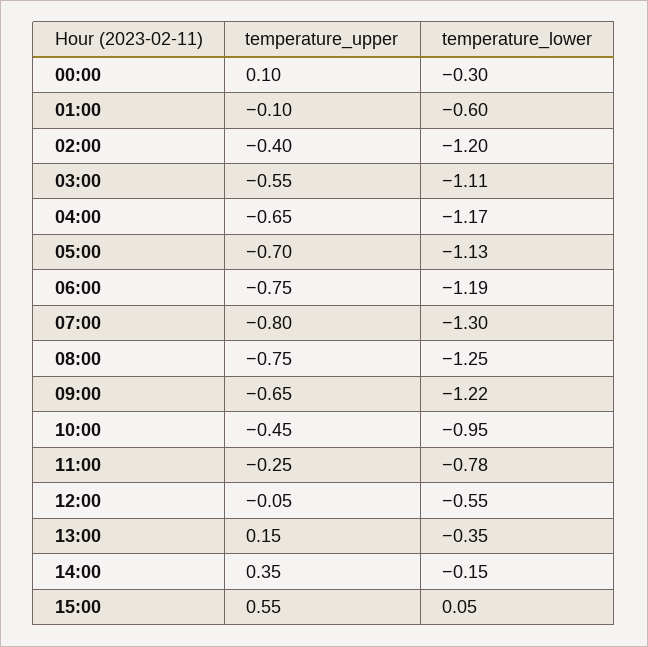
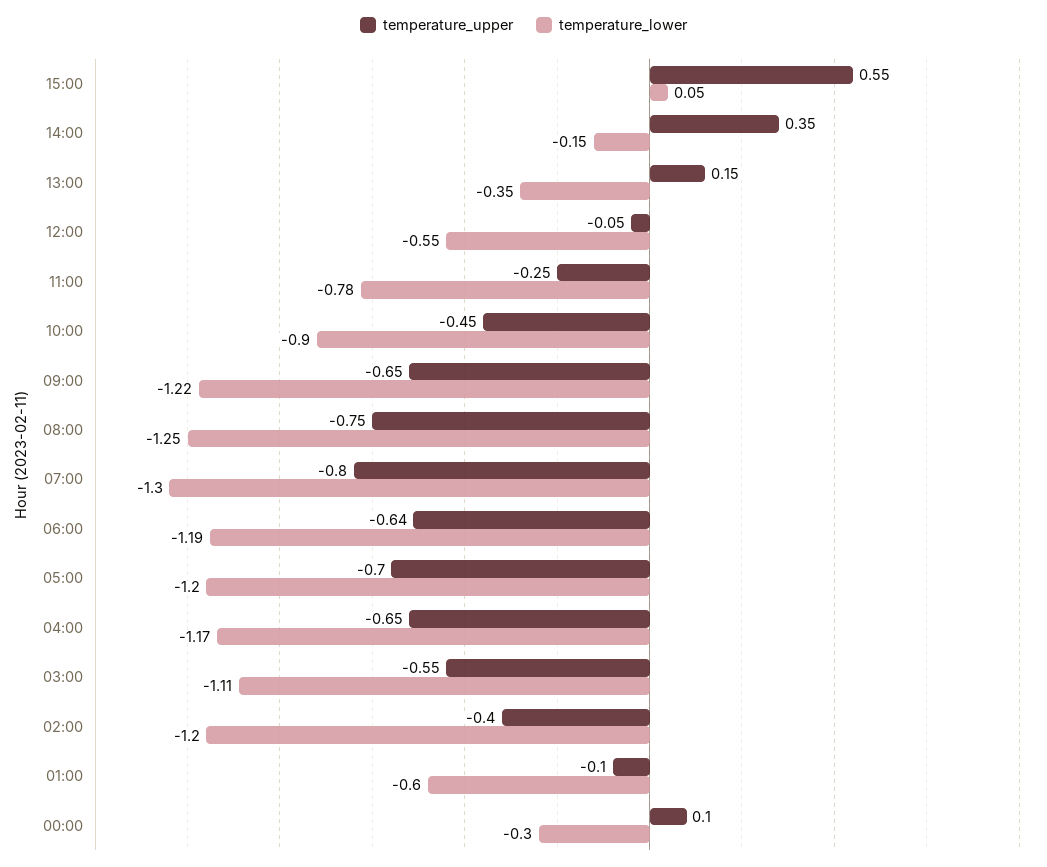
  {
    "temperature_upper": {
      "00:00": 0.1,
      "01:00": -0.1,
      "02:00": -0.4,
      "03:00": -0.55,
      "04:00": -0.65,
      "05:00": -0.7,
-     "06:00": -0.75,
+     "06:00": -0.64,
      "07:00": -0.8,
      "08:00": -0.75,
      "09:00": -0.65,
      "10:00": -0.45,
      "11:00": -0.25,
      "12:00": -0.05,
      "13:00": 0.15,
      "14:00": 0.35,
      "15:00": 0.55
    },
    "temperature_lower": {
      "00:00": -0.3,
      "01:00": -0.6,
      "02:00": -1.2,
      "03:00": -1.11,
      "04:00": -1.17,
-     "05:00": -1.13,
+     "05:00": -1.2,
      "06:00": -1.19,
      "07:00": -1.3,
      "08:00": -1.25,
      "09:00": -1.22,
-     "10:00": -0.95,
+     "10:00": -0.9,
      "11:00": -0.78,
      "12:00": -0.55,
      "13:00": -0.35,
      "14:00": -0.15,
      "15:00": 0.05
    }
  }

